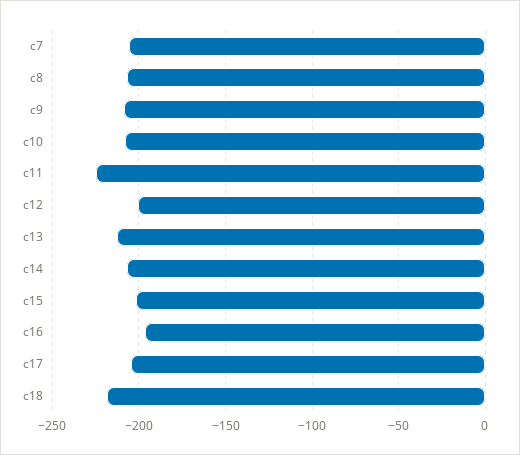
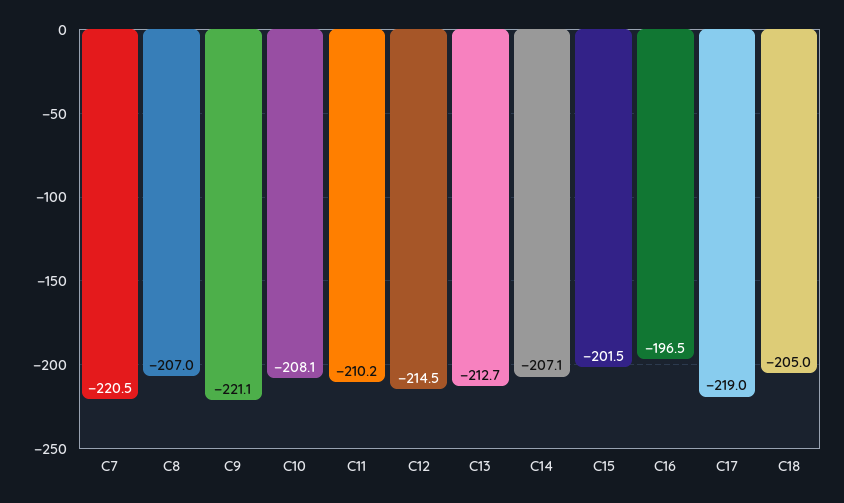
  {
-   "c7": -205,
+   "c7": -220.5,
    "c8": -207,
-   "c9": -210,
+   "c9": -221.1,
    "c10": -208.1,
-   "c11": -225,
+   "c11": -210.2,
-   "c12": -200,
+   "c12": -214.5,
    "c13": -212.7,
    "c14": -207.1,
    "c15": -201.5,
    "c16": -196.5,
-   "c17": -205,
+   "c17": -219,
-   "c18": -220
+   "c18": -205
  }

